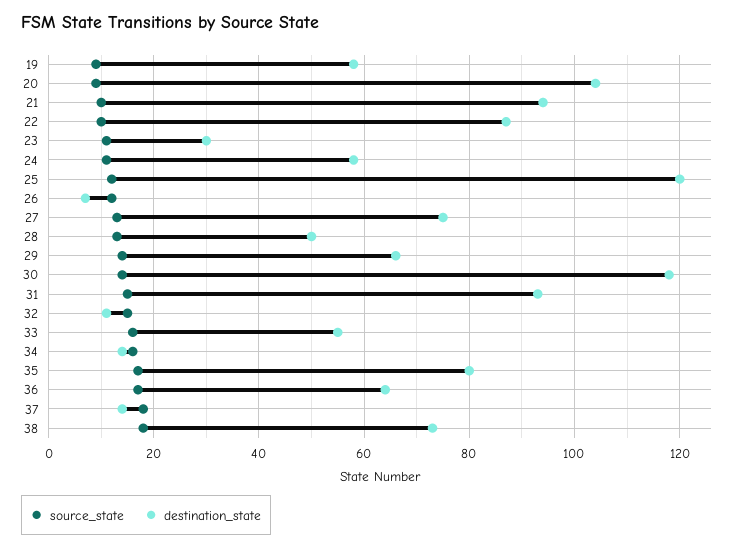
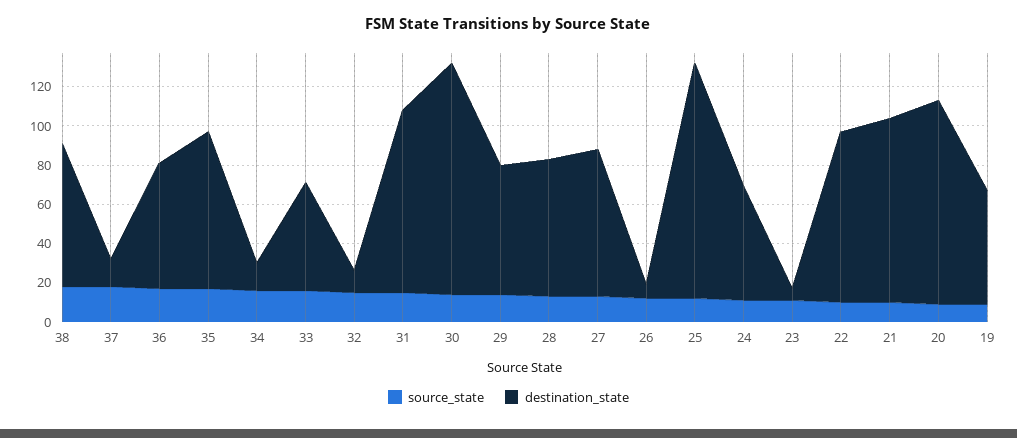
  {
    "source_state": {
      "19": 10,
      "20": 10,
      "21": 10,
      "22": 10,
      "23": 10,
      "24": 10,
      "25": 10,
      "26": 10,
      "27": 15,
      "28": 15,
      "29": 15,
      "30": 15,
      "31": 15,
      "32": 15,
      "33": 15,
      "34": 15,
      "35": 15,
      "36": 15,
      "37": 20,
      "38": 20
    },
    "destination_state": {
      "19": 60,
      "20": 105,
      "21": 95,
      "22": 85,
-     "23": 30,
+     "23": 5,
      "24": 60,
      "25": 120,
      "26": 5,
      "27": 75,
-     "28": 50,
+     "28": 70,
      "29": 65,
      "30": 120,
      "31": 95,
      "32": 10,
      "33": 55,
      "34": 15,
      "35": 80,
      "36": 65,
      "37": 15,
      "38": 75
    }
  }

